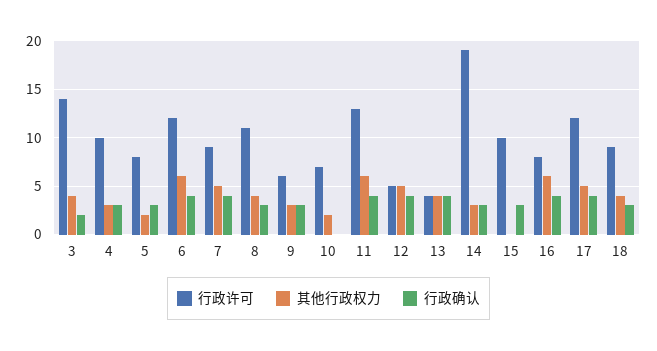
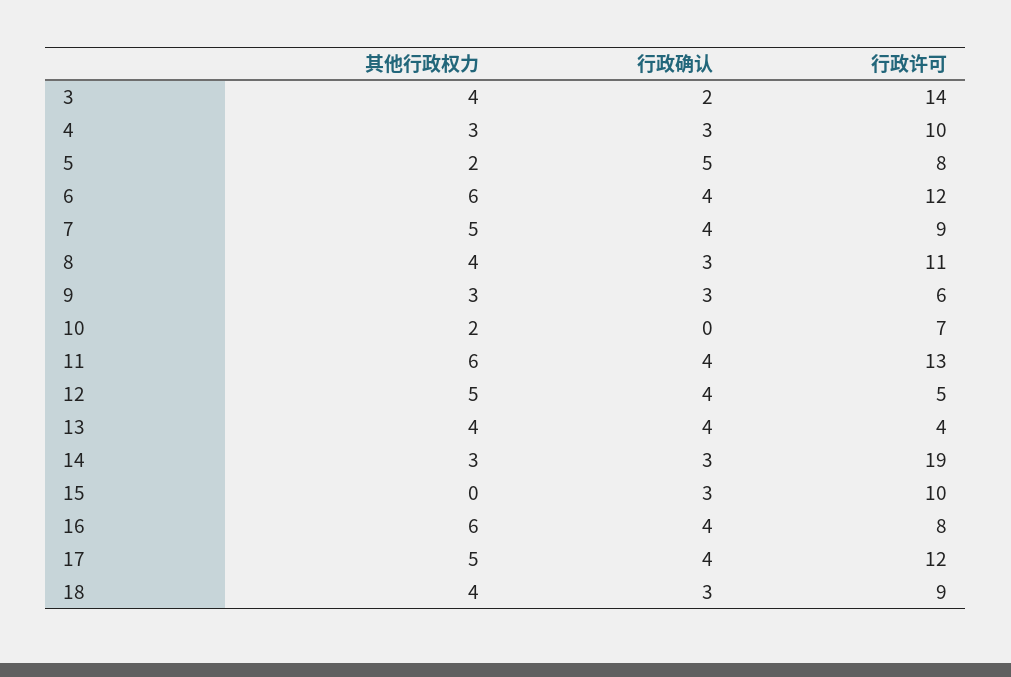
  {
    "行政许可": {
      "3": 14,
      "4": 10,
      "5": 8,
      "6": 12,
      "7": 9,
      "8": 11,
      "9": 6,
      "10": 7,
      "11": 13,
      "12": 5,
      "13": 4,
      "14": 19,
      "15": 10,
      "16": 8,
      "17": 12,
      "18": 9
    },
    "其他行政权力": {
      "3": 4,
      "4": 3,
      "5": 2,
      "6": 6,
      "7": 5,
      "8": 4,
      "9": 3,
      "10": 2,
      "11": 6,
      "12": 5,
      "13": 4,
      "14": 3,
      "15": 0,
      "16": 6,
      "17": 5,
      "18": 4
    },
    "行政确认": {
      "3": 2,
      "4": 3,
-     "5": 3,
+     "5": 5,
      "6": 4,
      "7": 4,
      "8": 3,
      "9": 3,
      "10": 0,
      "11": 4,
      "12": 4,
      "13": 4,
      "14": 3,
      "15": 3,
      "16": 4,
      "17": 4,
      "18": 3
    }
  }

